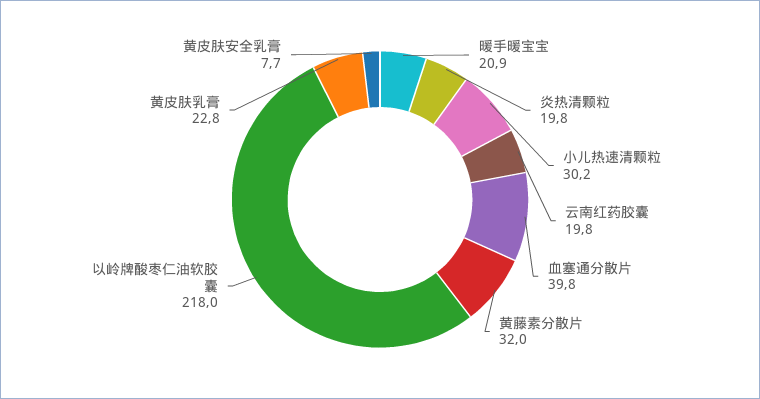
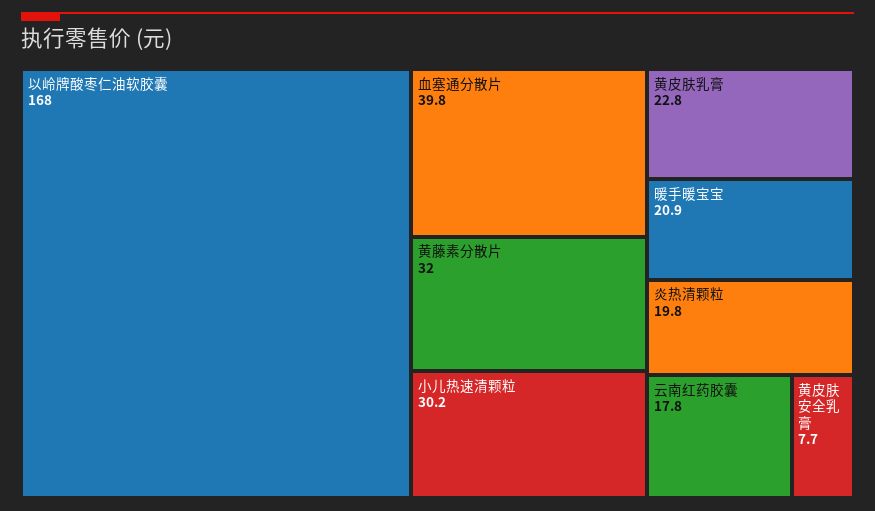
  {
    "暖手暖宝宝": 20.9,
    "炎热清颗粒": 19.8,
    "小儿热速清颗粒": 30.2,
-   "云南红药胶囊": 19.8,
+   "云南红药胶囊": 17.8,
    "血塞通分散片": 39.8,
    "黄藤素分散片": 32,
-   "以岭牌酸枣仁油软胶囊": 218,
+   "以岭牌酸枣仁油软胶囊": 168,
    "黄皮肤乳膏": 22.8,
    "黄皮肤安全乳膏": 7.7
  }

